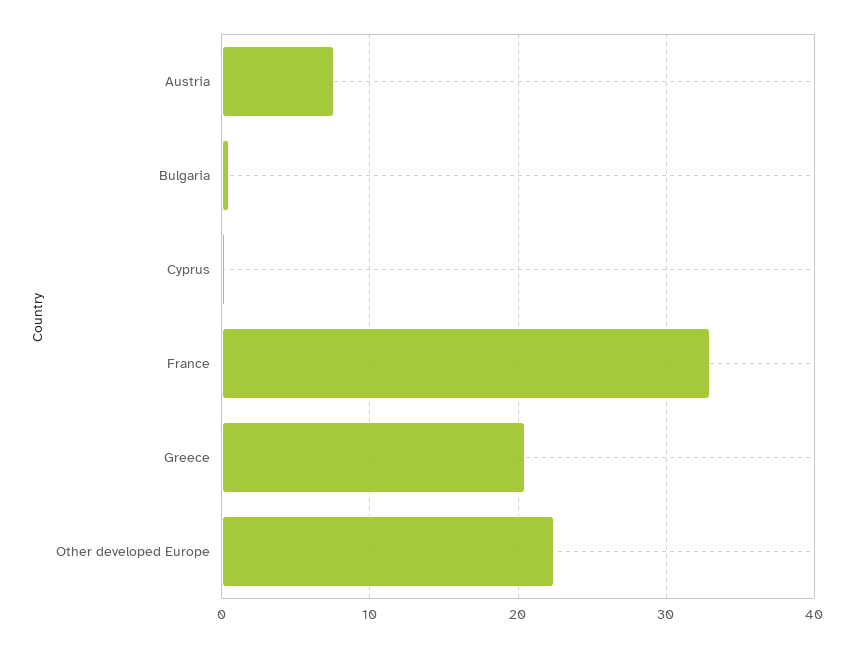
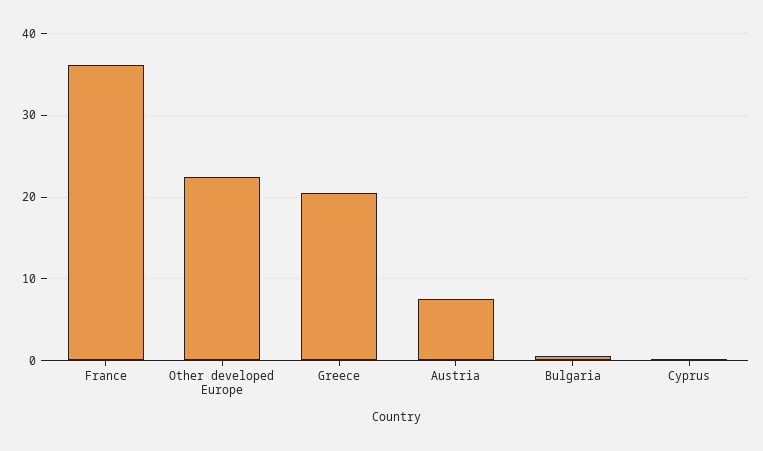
  {
    "Austria": 8,
    "Bulgaria": 1,
    "Cyprus": 0,
-   "France": 33,
+   "France": 36,
    "Greece": 20,
    "Other developed Europe": 22
  }

